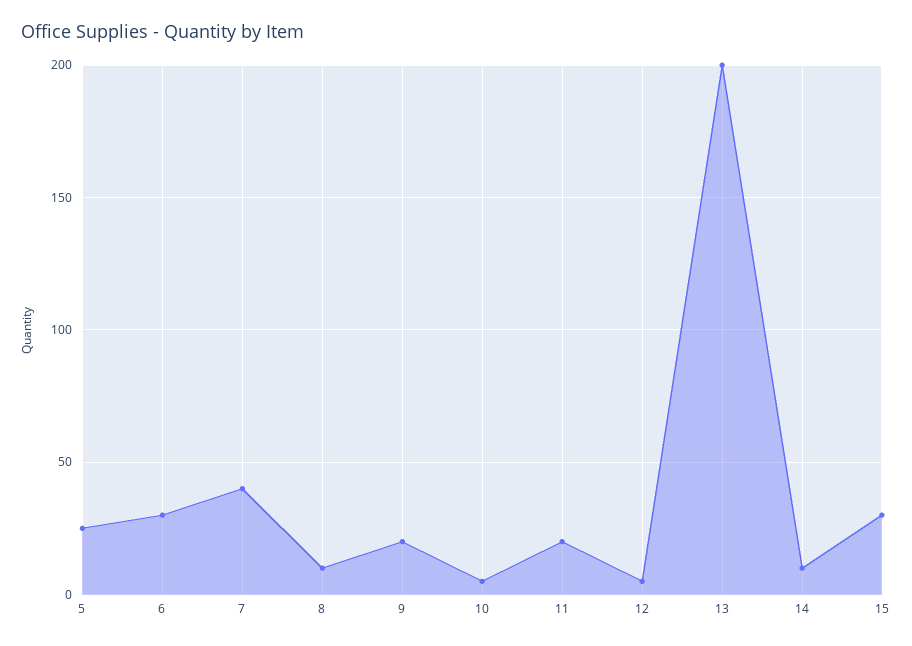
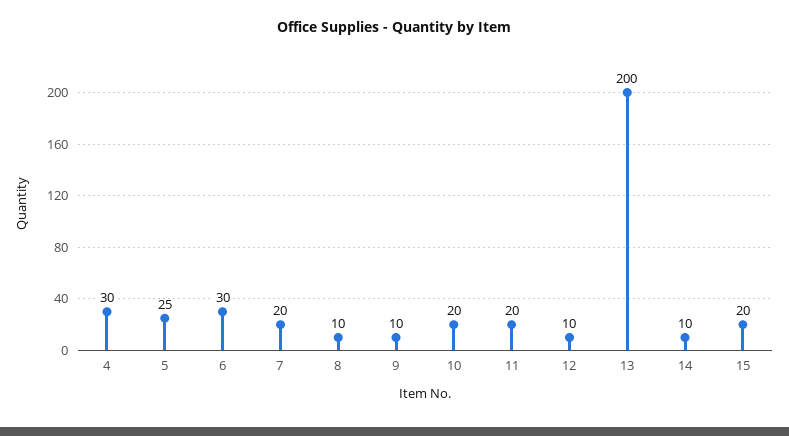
  {
    "5": 25,
    "6": 30,
-   "7": 40,
+   "7": 20,
    "8": 10,
-   "9": 20,
+   "9": 10,
-   "10": 5,
+   "10": 20,
    "11": 20,
-   "12": 5,
+   "12": 10,
    "13": 200,
    "14": 10,
-   "15": 30
+   "15": 20,
+   "4": 30
  }

